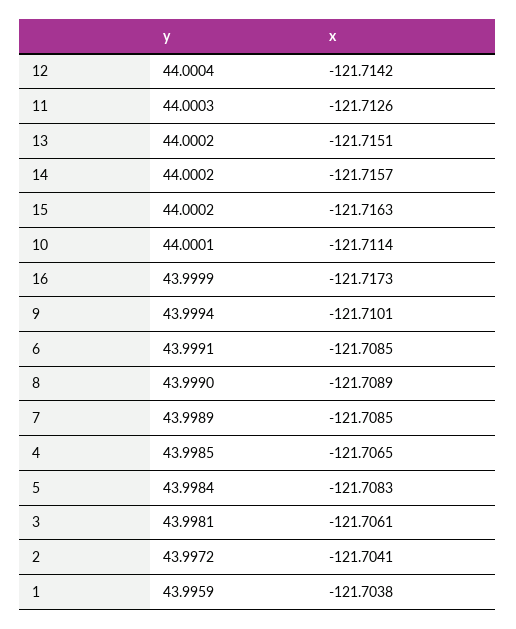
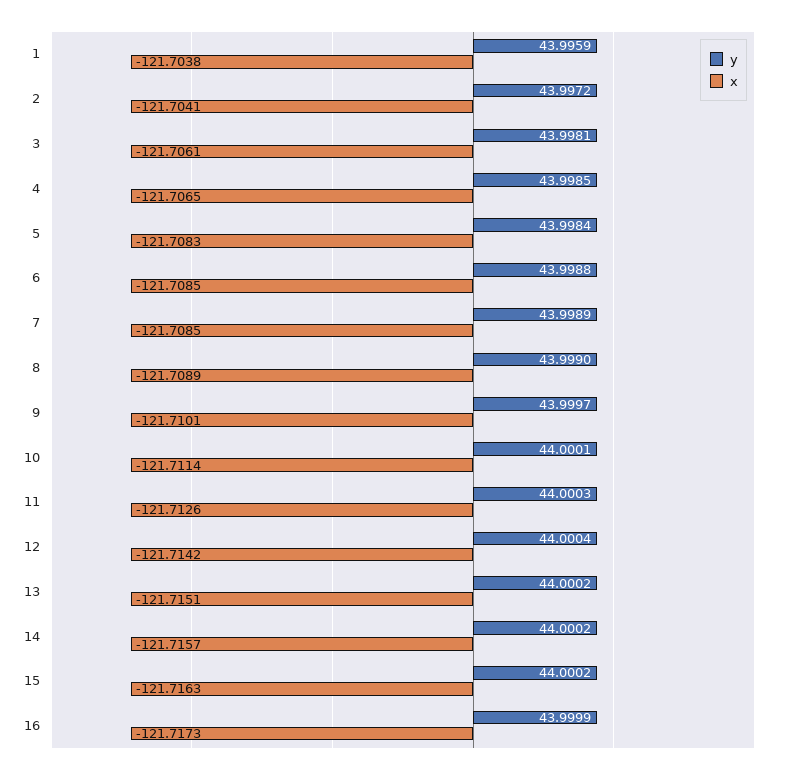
  {
    "y": {
      "12": 44.0004,
      "11": 44.0003,
      "13": 44.0002,
      "14": 44.0002,
      "15": 44.0002,
      "10": 44.0001,
      "16": 43.9999,
-     "9": 43.9994,
+     "9": 43.9997,
-     "6": 43.9991,
+     "6": 43.9988,
      "8": 43.999,
      "7": 43.9989,
      "4": 43.9985,
      "5": 43.9984,
      "3": 43.9981,
      "2": 43.9972,
      "1": 43.9959
    },
    "x": {
      "12": -121.7142,
      "11": -121.7126,
      "13": -121.7151,
      "14": -121.7157,
      "15": -121.7163,
      "10": -121.7114,
      "16": -121.7173,
      "9": -121.7101,
      "6": -121.7085,
      "8": -121.7089,
      "7": -121.7085,
      "4": -121.7065,
      "5": -121.7083,
      "3": -121.7061,
      "2": -121.7041,
      "1": -121.7038
    }
  }

